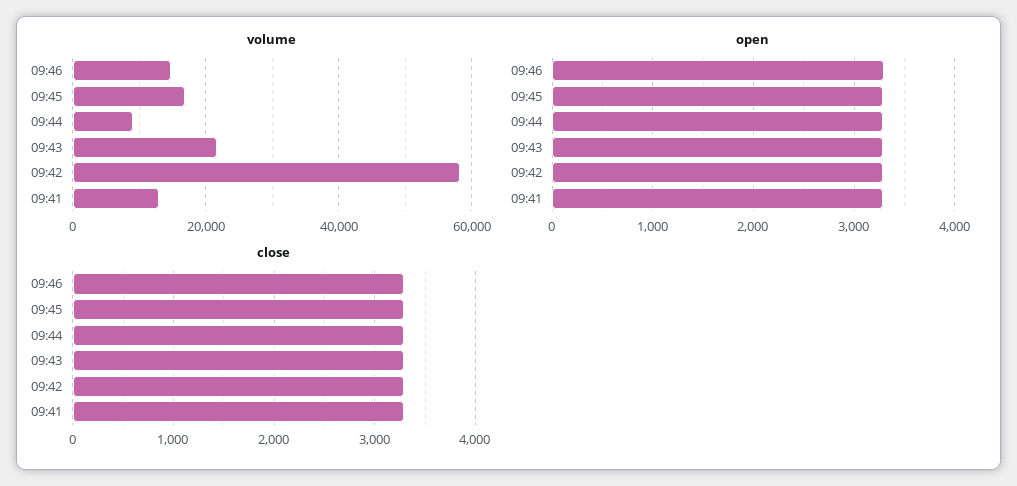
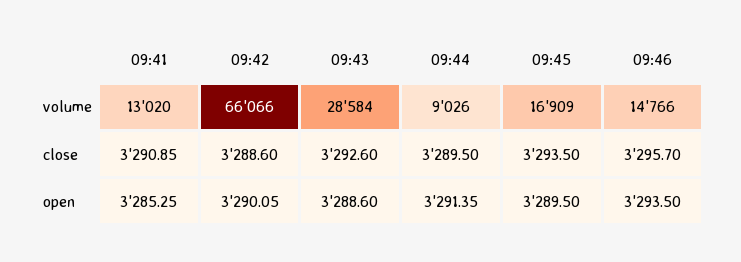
  {
    "volume": {
      "09:46": 14766,
      "09:45": 16909,
      "09:44": 9026,
-     "09:43": 22000,
+     "09:43": 28584,
-     "09:42": 58000,
+     "09:42": 66066,
      "09:41": 13020
    },
    "open": {
      "09:46": 3293.5,
      "09:45": 3289.5,
      "09:44": 3291.35,
      "09:43": 3288.6,
      "09:42": 3290.05,
      "09:41": 3285.25
    },
    "close": {
      "09:46": 3295.7,
      "09:45": 3293.5,
      "09:44": 3289.5,
      "09:43": 3292.6,
      "09:42": 3288.6,
      "09:41": 3290.85
    }
  }

